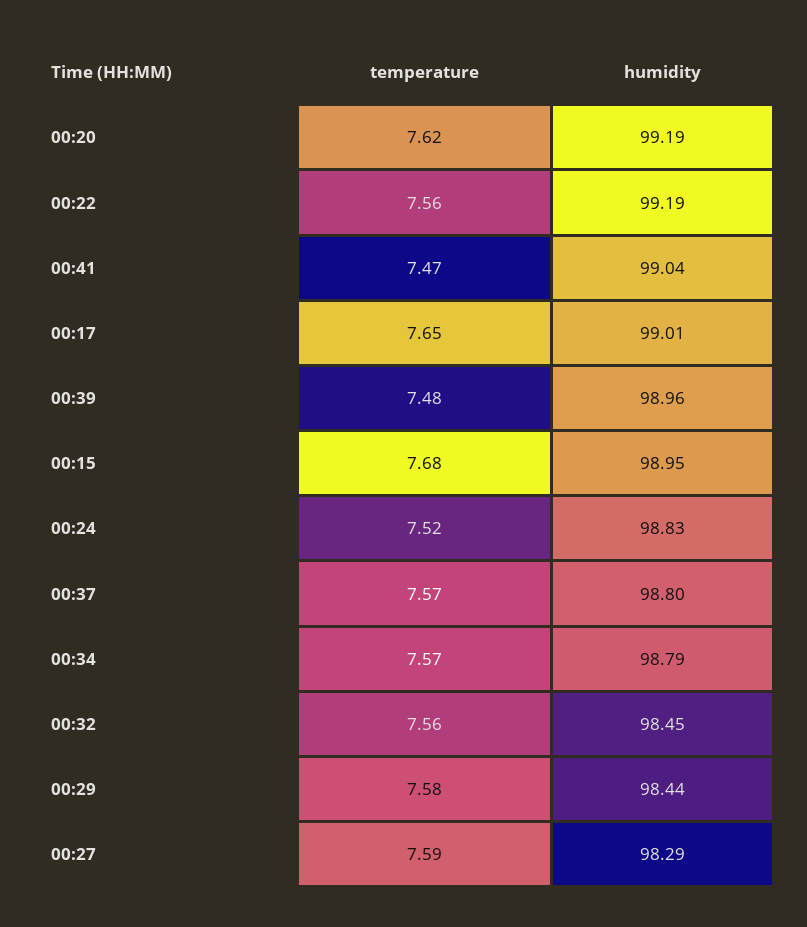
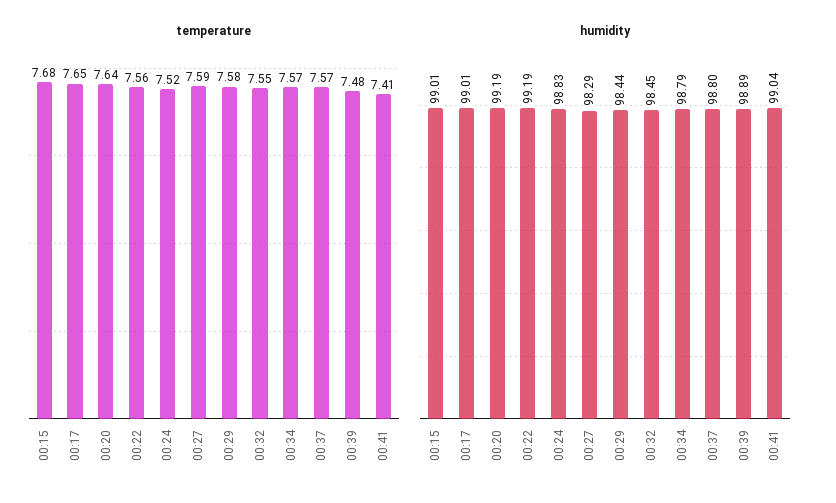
  {
    "temperature": {
-     "00:20": 7.62,
+     "00:20": 7.64,
      "00:22": 7.56,
-     "00:41": 7.47,
+     "00:41": 7.41,
      "00:17": 7.65,
      "00:39": 7.48,
      "00:15": 7.68,
      "00:24": 7.52,
      "00:37": 7.57,
      "00:34": 7.57,
-     "00:32": 7.56,
+     "00:32": 7.55,
      "00:29": 7.58,
      "00:27": 7.59
    },
    "humidity": {
      "00:20": 99.19,
      "00:22": 99.19,
      "00:41": 99.04,
      "00:17": 99.01,
-     "00:39": 98.96,
+     "00:39": 98.89,
-     "00:15": 98.95,
+     "00:15": 99.01,
      "00:24": 98.83,
      "00:37": 98.8,
      "00:34": 98.79,
      "00:32": 98.45,
      "00:29": 98.44,
      "00:27": 98.29
    }
  }

